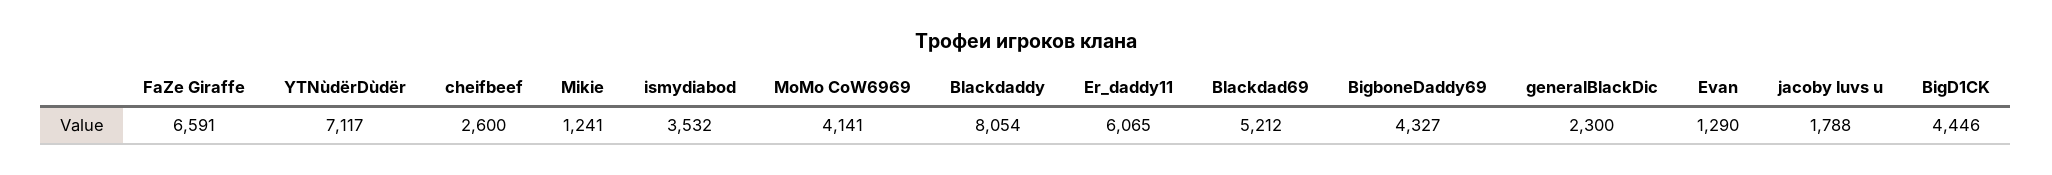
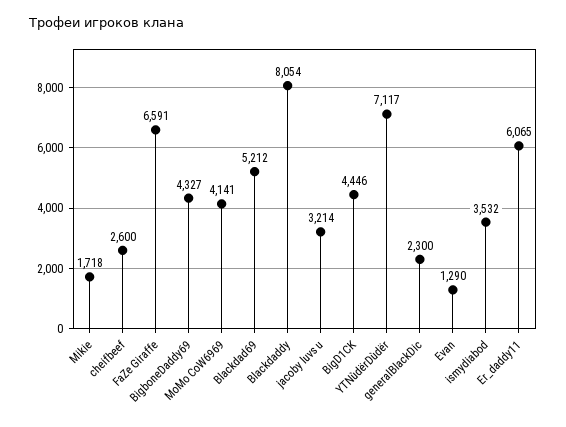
  {
    "FaZe Giraffe": 6591,
    "YTNùdërDùdër": 7117,
    "cheifbeef": 2600,
-   "Mikie": 1241,
+   "Mikie": 1718,
    "ismydiabod": 3532,
    "MoMo CoW6969": 4141,
    "Blackdaddy": 8054,
    "Er_daddy11": 6065,
    "Blackdad69": 5212,
    "BigboneDaddy69": 4327,
    "generalBlackDic": 2300,
    "Evan": 1290,
-   "jacoby luvs u": 1788,
+   "jacoby luvs u": 3214,
    "BigD1CK": 4446
  }

